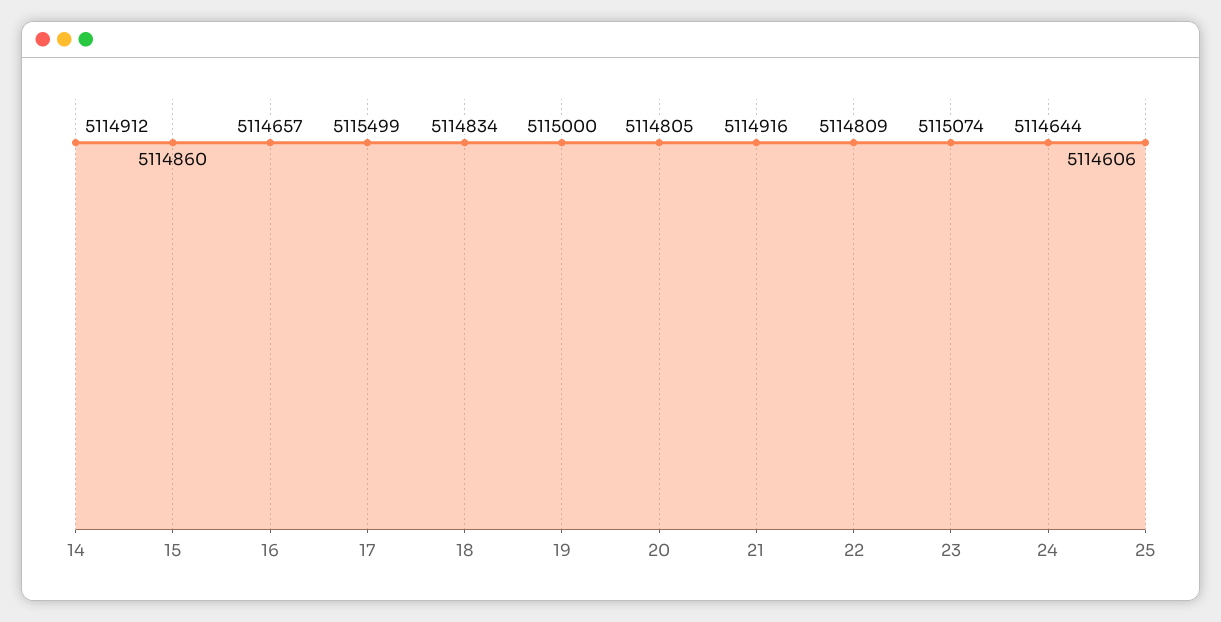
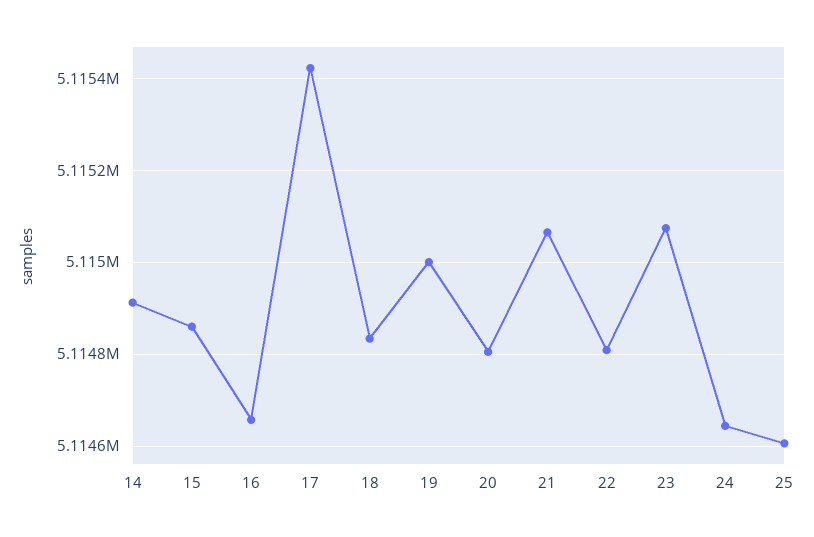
  {
    "14": 5114912,
    "15": 5114860,
    "16": 5114657,
-   "17": 5115499,
+   "17": 5115420,
    "18": 5114834,
    "19": 5115000,
    "20": 5114805,
-   "21": 5114916,
+   "21": 5115060,
    "22": 5114809,
    "23": 5115074,
    "24": 5114644,
    "25": 5114606
  }

